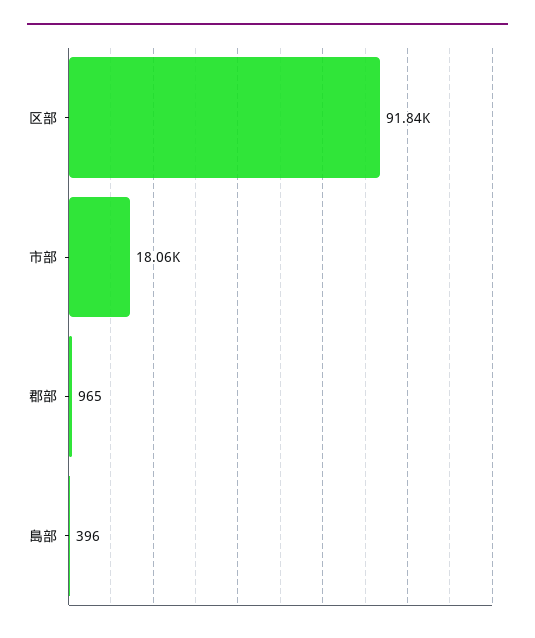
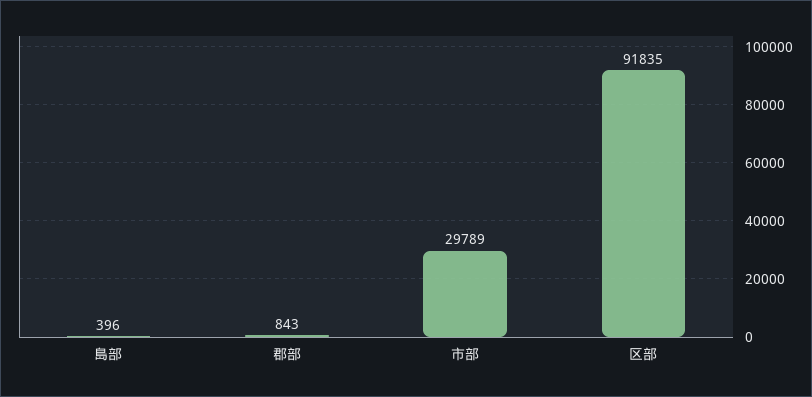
  {
    "区部": 91835,
-   "市部": 18060,
+   "市部": 29789,
-   "郡部": 965,
+   "郡部": 843,
    "島部": 396
  }

